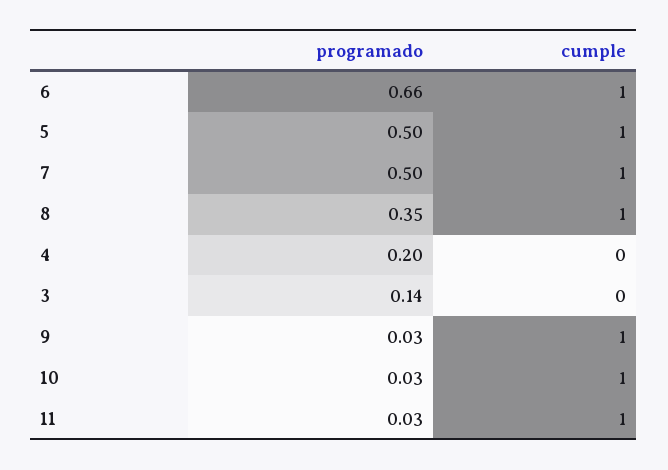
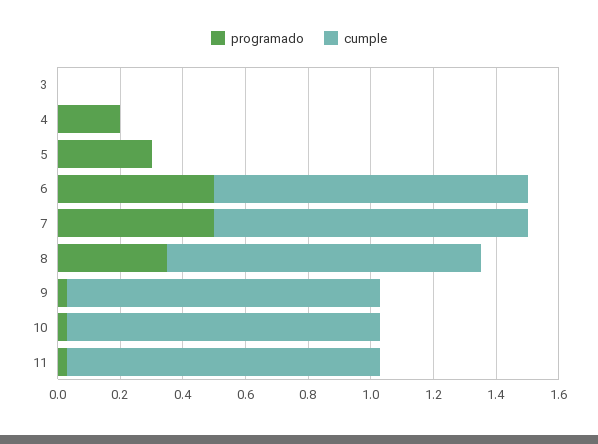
  {
    "programado": {
-     "6": 0.66,
+     "6": 0.5,
-     "5": 0.5,
+     "5": 0.3,
      "7": 0.5,
      "8": 0.35,
      "4": 0.2,
-     "3": 0.14,
+     "3": 0,
      "9": 0.03,
      "10": 0.03,
      "11": 0.03
    },
    "cumple": {
      "6": 1,
-     "5": 1,
+     "5": 0,
      "7": 1,
      "8": 1,
      "4": 0,
      "3": 0,
      "9": 1,
      "10": 1,
      "11": 1
    }
  }

